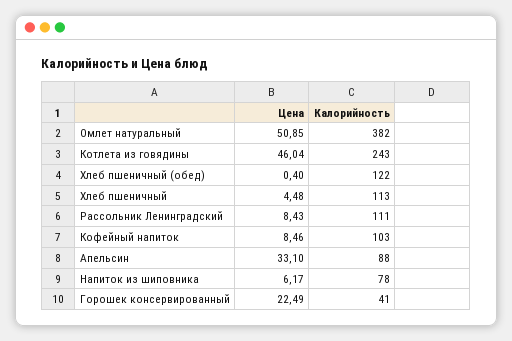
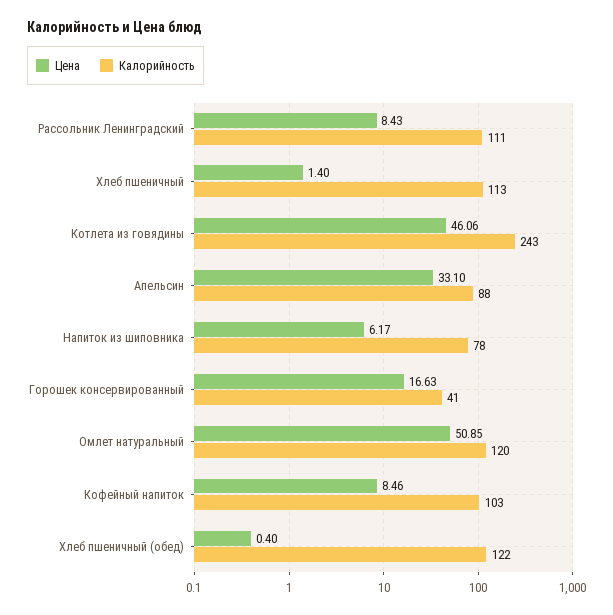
  {
    "Цена": {
      "Омлет натуральный": 50.85,
-     "Котлета из говядины": 46.04,
+     "Котлета из говядины": 46.06,
      "Хлеб пшеничный (обед)": 0.4,
-     "Хлеб пшеничный": 4.48,
+     "Хлеб пшеничный": 1.4,
      "Рассольник Ленинградский": 8.43,
      "Кофейный напиток": 8.46,
      "Апельсин": 33.1,
      "Напиток из шиповника": 6.17,
-     "Горошек консервированный": 22.49
+     "Горошек консервированный": 16.63
    },
    "Калорийность": {
-     "Омлет натуральный": 382,
+     "Омлет натуральный": 120,
      "Котлета из говядины": 243,
      "Хлеб пшеничный (обед)": 122,
      "Хлеб пшеничный": 113,
      "Рассольник Ленинградский": 111,
      "Кофейный напиток": 103,
      "Апельсин": 88,
      "Напиток из шиповника": 78,
      "Горошек консервированный": 41
    }
  }

